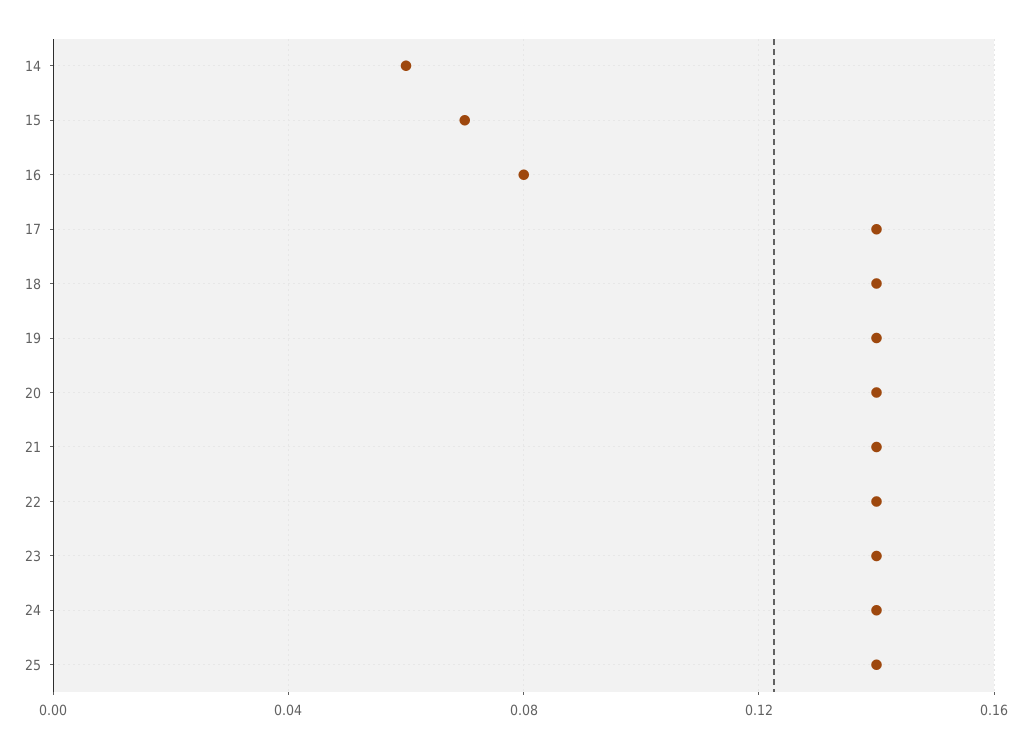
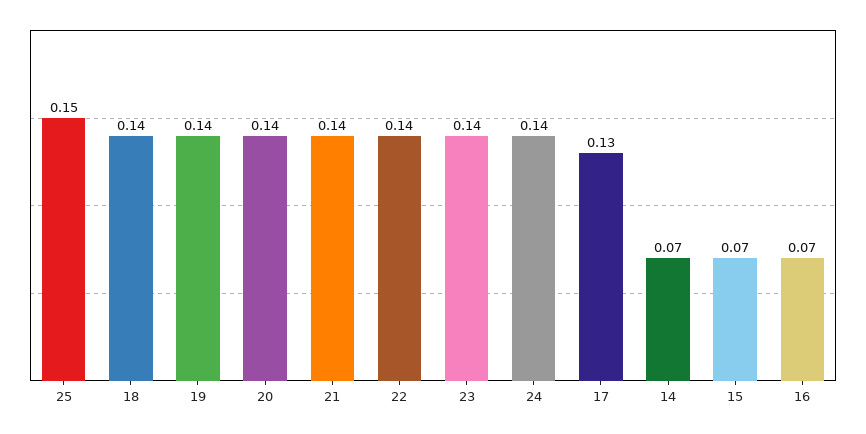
  {
-   "14": 0.06,
+   "14": 0.07,
    "15": 0.07,
-   "16": 0.08,
+   "16": 0.07,
-   "17": 0.14,
+   "17": 0.13,
    "18": 0.14,
    "19": 0.14,
    "20": 0.14,
    "21": 0.14,
    "22": 0.14,
    "23": 0.14,
    "24": 0.14,
-   "25": 0.14
+   "25": 0.15
  }

